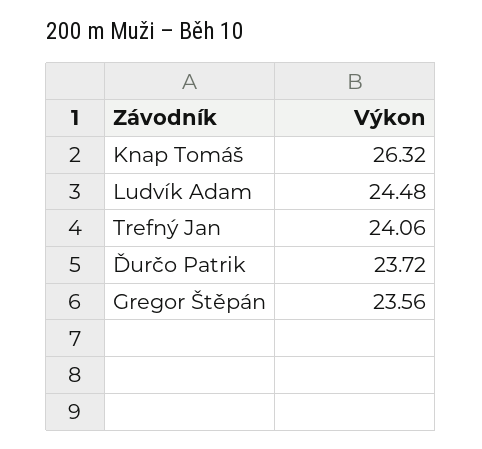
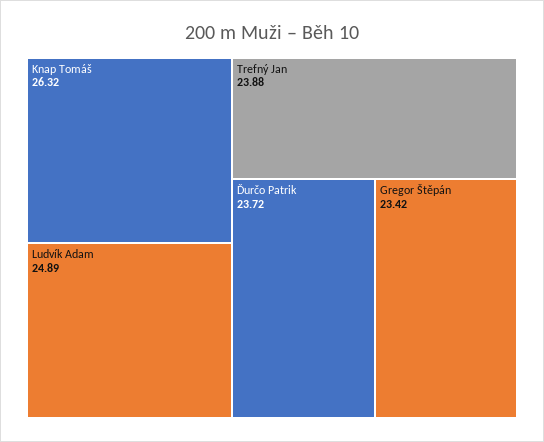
  {
    "Knap Tomáš": 26.32,
-   "Ludvík Adam": 24.48,
+   "Ludvík Adam": 24.89,
-   "Trefný Jan": 24.06,
+   "Trefný Jan": 23.88,
    "Ďurčo Patrik": 23.72,
-   "Gregor Štěpán": 23.56
+   "Gregor Štěpán": 23.42
  }

